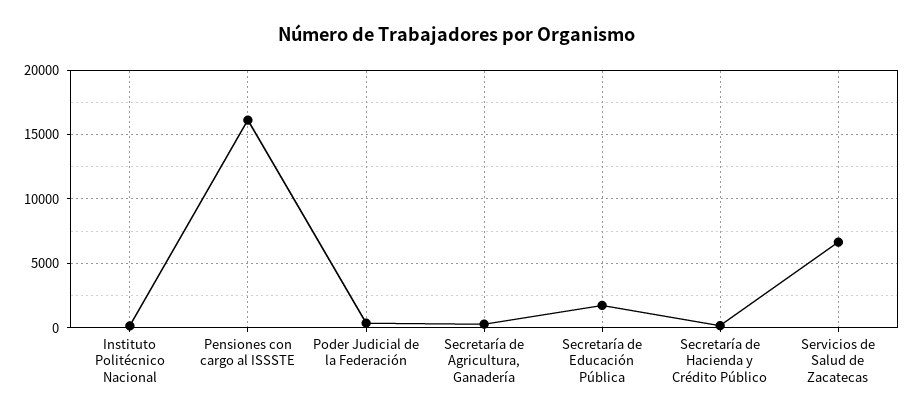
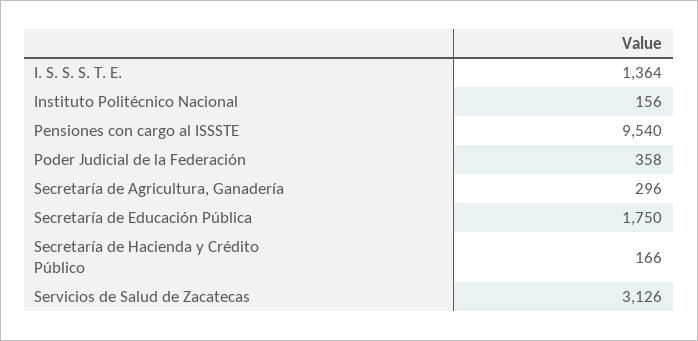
  {
    "Instituto Politécnico Nacional": 156,
-   "Pensiones con cargo al ISSSTE": 16000,
+   "Pensiones con cargo al ISSSTE": 9540,
    "Poder Judicial de la Federación": 358,
    "Secretaría de Agricultura, Ganadería": 296,
    "Secretaría de Educación Pública": 1750,
    "Secretaría de Hacienda y Crédito Público": 166,
-   "Servicios de Salud de Zacatecas": 6500
+   "Servicios de Salud de Zacatecas": 3126,
+   "I. S. S. S. T. E.": 1364
  }

